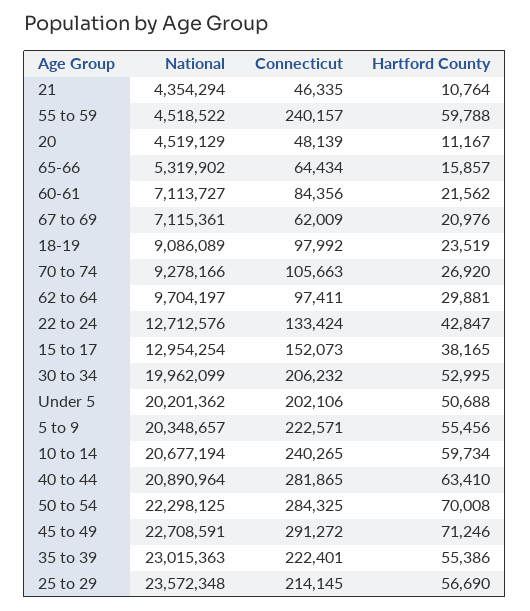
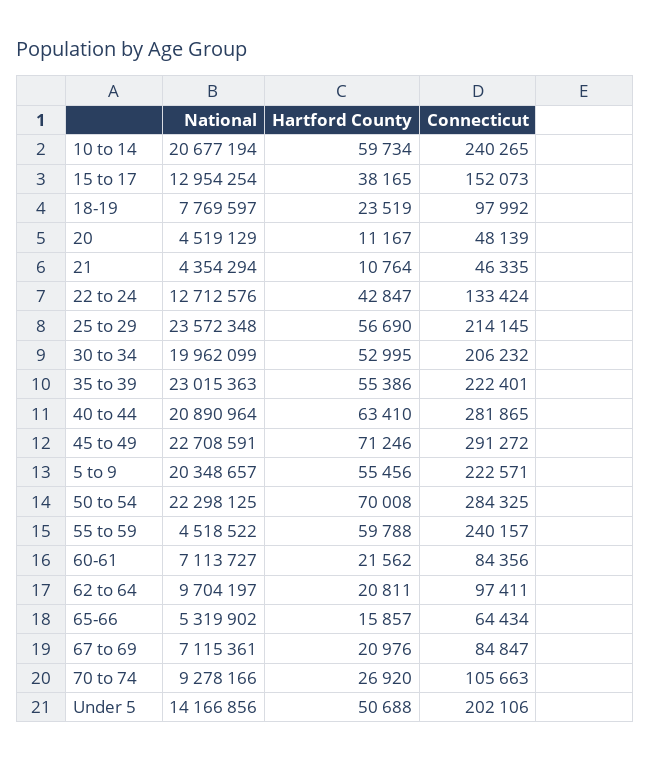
  {
    "National": {
      "21": 4354294,
      "55 to 59": 4518522,
      "20": 4519129,
      "65-66": 5319902,
      "60-61": 7113727,
      "67 to 69": 7115361,
-     "18-19": 9086089,
+     "18-19": 7769597,
      "70 to 74": 9278166,
      "62 to 64": 9704197,
      "22 to 24": 12712576,
      "15 to 17": 12954254,
      "30 to 34": 19962099,
-     "Under 5": 20201362,
+     "Under 5": 14166856,
      "5 to 9": 20348657,
      "10 to 14": 20677194,
      "40 to 44": 20890964,
      "50 to 54": 22298125,
      "45 to 49": 22708591,
      "35 to 39": 23015363,
      "25 to 29": 23572348
    },
    "Connecticut": {
      "21": 46335,
      "55 to 59": 240157,
      "20": 48139,
      "65-66": 64434,
      "60-61": 84356,
-     "67 to 69": 62009,
+     "67 to 69": 84847,
      "18-19": 97992,
      "70 to 74": 105663,
      "62 to 64": 97411,
      "22 to 24": 133424,
      "15 to 17": 152073,
      "30 to 34": 206232,
      "Under 5": 202106,
      "5 to 9": 222571,
      "10 to 14": 240265,
      "40 to 44": 281865,
      "50 to 54": 284325,
      "45 to 49": 291272,
      "35 to 39": 222401,
      "25 to 29": 214145
    },
    "Hartford County": {
      "21": 10764,
      "55 to 59": 59788,
      "20": 11167,
      "65-66": 15857,
      "60-61": 21562,
      "67 to 69": 20976,
      "18-19": 23519,
      "70 to 74": 26920,
-     "62 to 64": 29881,
+     "62 to 64": 20811,
      "22 to 24": 42847,
      "15 to 17": 38165,
      "30 to 34": 52995,
      "Under 5": 50688,
      "5 to 9": 55456,
      "10 to 14": 59734,
      "40 to 44": 63410,
      "50 to 54": 70008,
      "45 to 49": 71246,
      "35 to 39": 55386,
      "25 to 29": 56690
    }
  }

